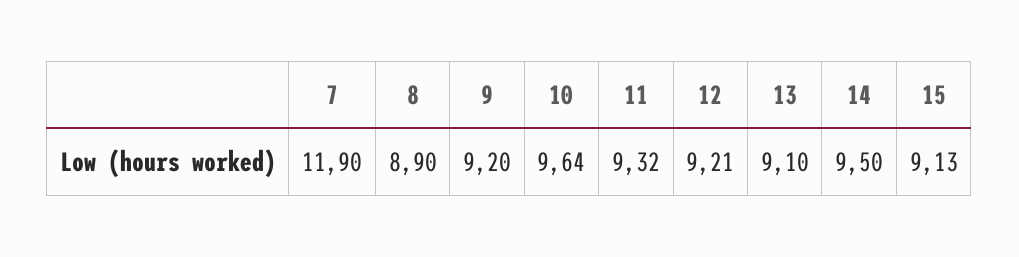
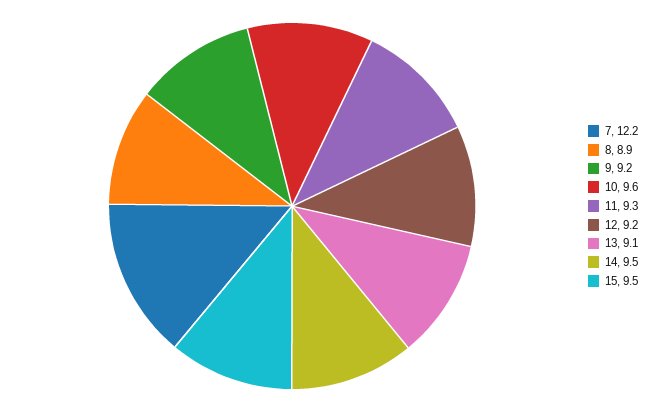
  {
-   "7": 11.9,
+   "7": 12.2,
    "8": 8.9,
    "9": 9.2,
    "10": 9.64,
    "11": 9.32,
    "12": 9.21,
    "13": 9.1,
    "14": 9.5,
-   "15": 9.13
+   "15": 9.5
  }

